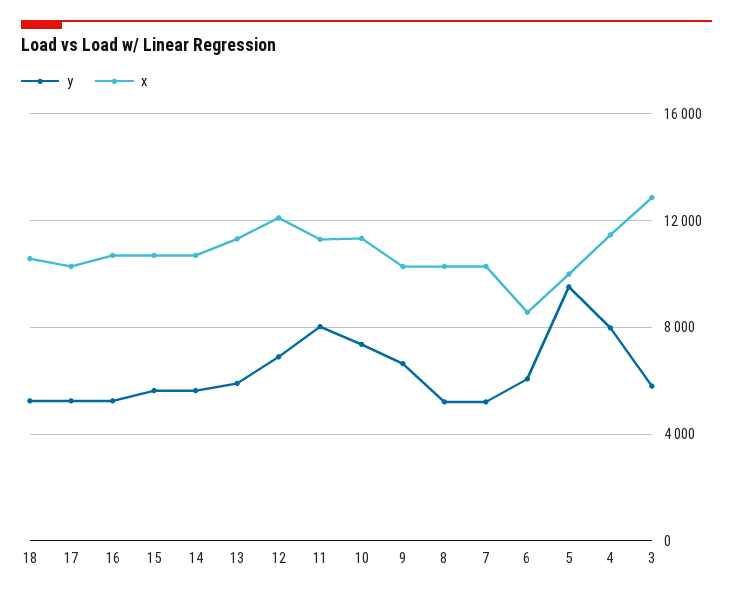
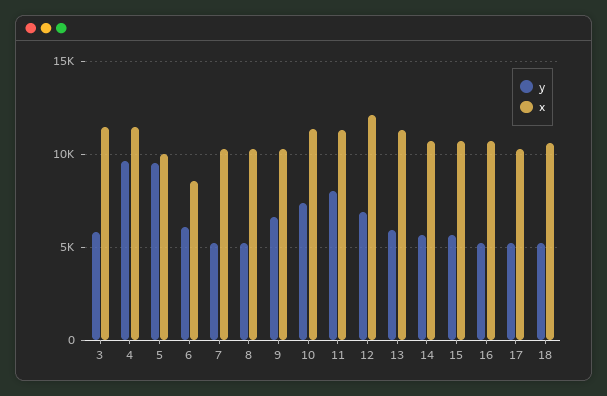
  {
    "y": {
      "18": 5000,
      "17": 5000,
      "16": 5000,
      "15": 5500,
      "14": 5500,
      "13": 6000,
      "12": 7000,
      "11": 8000,
      "10": 7500,
      "9": 6500,
      "8": 5000,
      "7": 5000,
      "6": 6000,
      "5": 9500,
-     "4": 8000,
+     "4": 9500,
      "3": 6000
    },
    "x": {
      "18": 10500,
      "17": 10500,
      "16": 10500,
      "15": 10500,
      "14": 10500,
      "13": 11500,
      "12": 12000,
      "11": 11500,
      "10": 11500,
      "9": 10500,
      "8": 10500,
      "7": 10500,
      "6": 8500,
      "5": 10000,
      "4": 11500,
-     "3": 13000
+     "3": 11500
    }
  }

